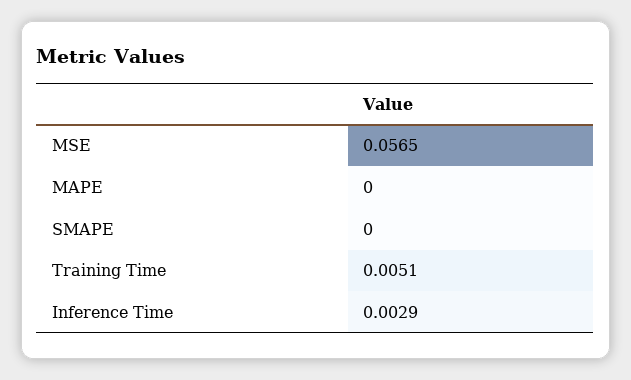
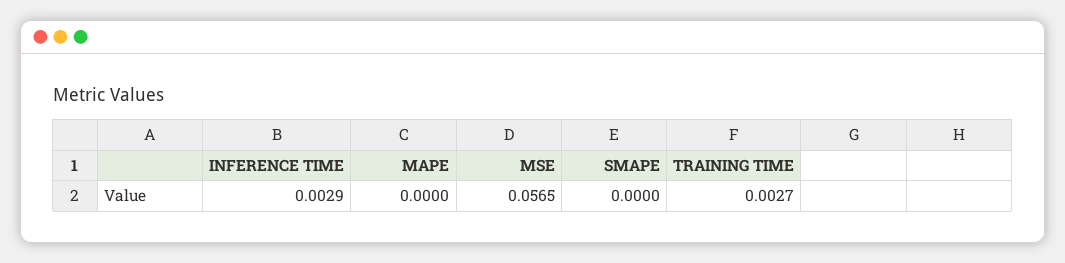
  {
    "MSE": 0.0565,
    "MAPE": 0,
    "SMAPE": 0,
-   "Training Time": 0.0051,
+   "Training Time": 0.0027,
    "Inference Time": 0.0029
  }

